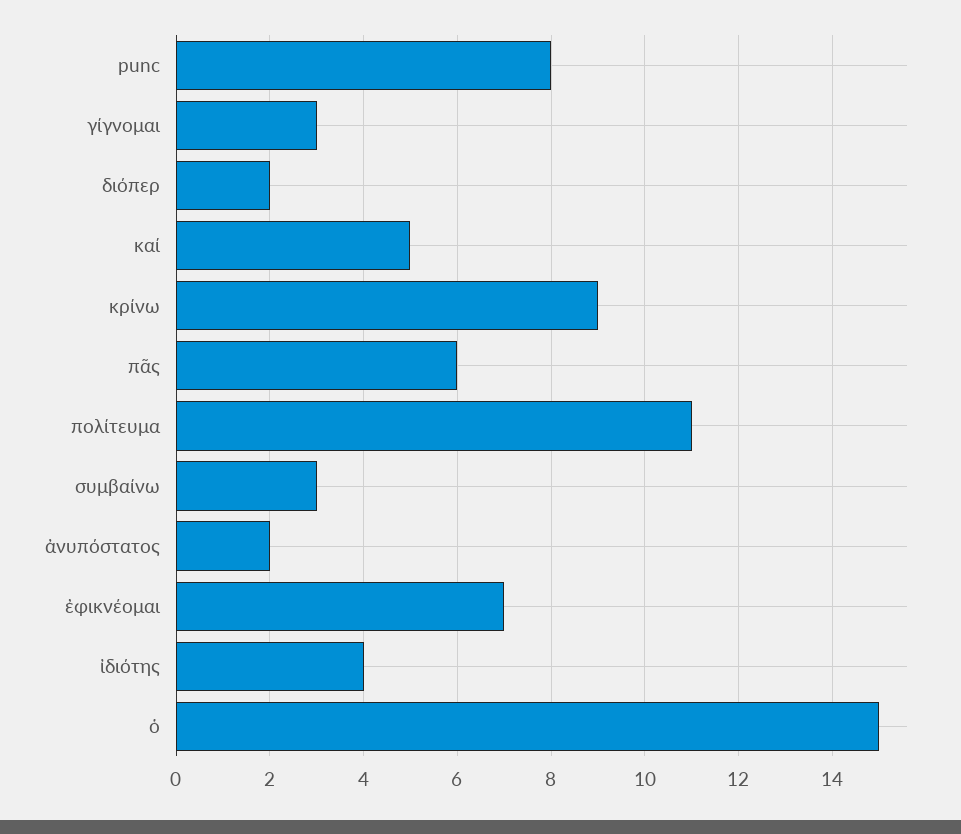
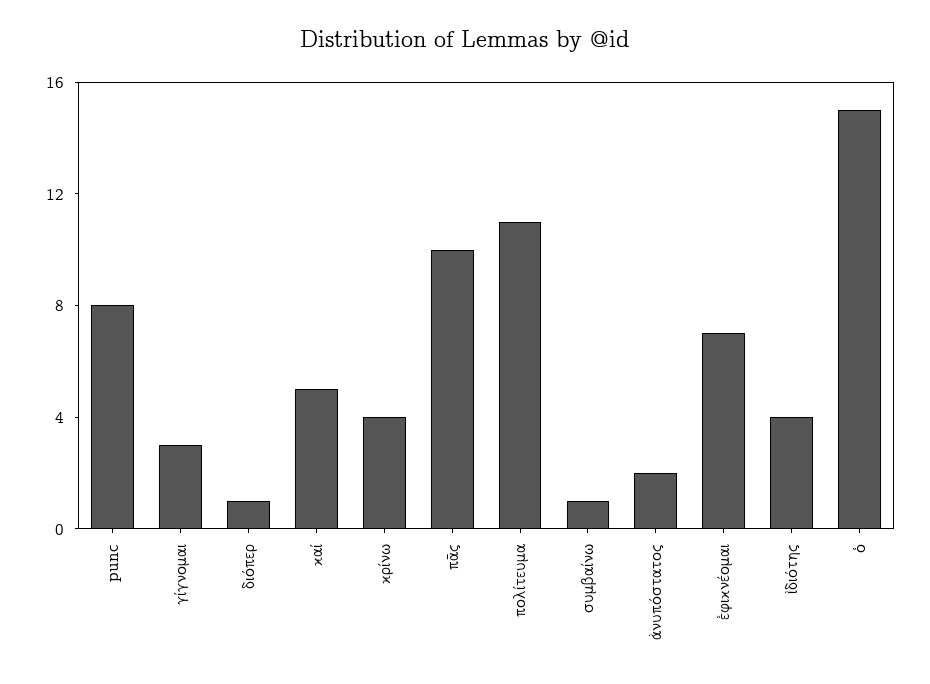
  {
    "punc": 8,
    "γίγνομαι": 3,
-   "διόπερ": 2,
+   "διόπερ": 1,
    "καί": 5,
-   "κρίνω": 9,
+   "κρίνω": 4,
-   "πᾶς": 6,
+   "πᾶς": 10,
    "πολίτευμα": 11,
-   "συμβαίνω": 3,
+   "συμβαίνω": 1,
    "ἀνυπόστατος": 2,
    "ἐφικνέομαι": 7,
    "ἰδιότης": 4,
    "ὁ": 15
  }

